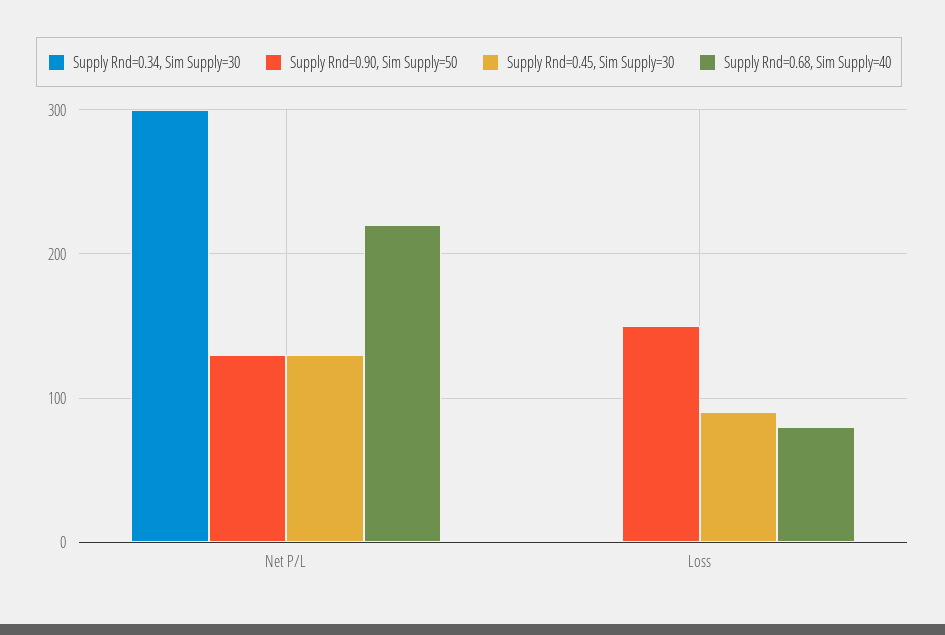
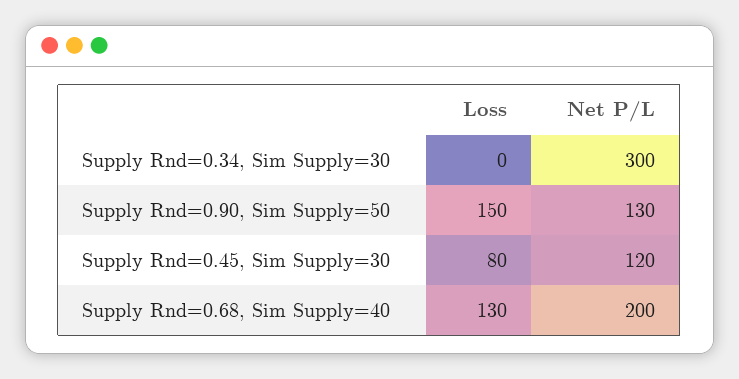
  {
    "Supply Rnd=0.34, Sim Supply=30": {
      "Net P/L": 300,
      "Loss": 0
    },
    "Supply Rnd=0.90, Sim Supply=50": {
      "Net P/L": 130,
      "Loss": 150
    },
    "Supply Rnd=0.45, Sim Supply=30": {
-     "Net P/L": 130,
+     "Net P/L": 120,
-     "Loss": 90
+     "Loss": 80
    },
    "Supply Rnd=0.68, Sim Supply=40": {
-     "Net P/L": 220,
+     "Net P/L": 200,
-     "Loss": 80
+     "Loss": 130
    }
  }

